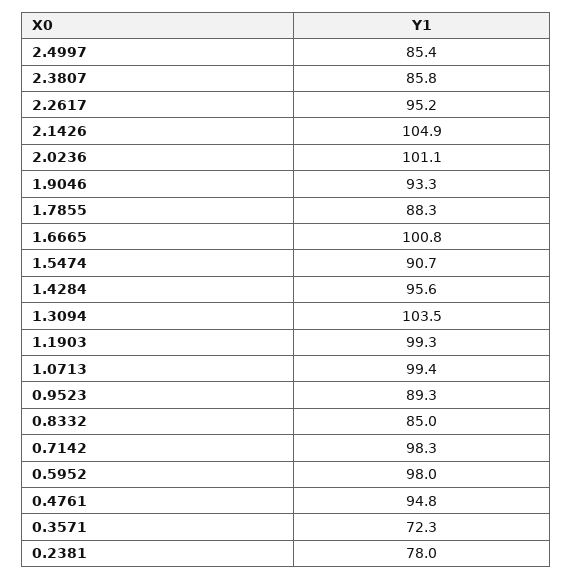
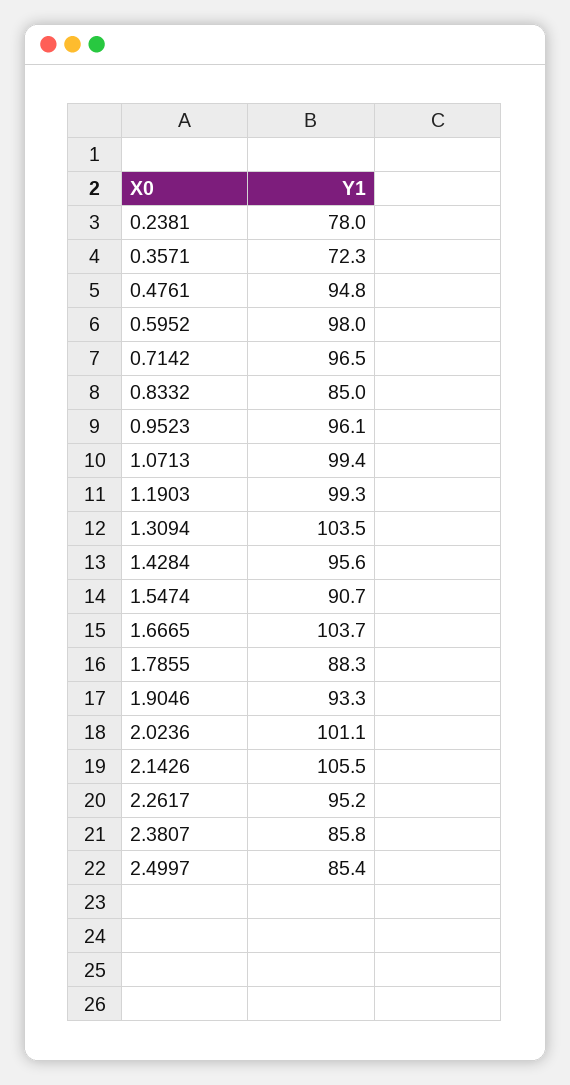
  {
    "2.4997": 85.4,
    "2.3807": 85.8,
    "2.2617": 95.2,
-   "2.1426": 104.9,
+   "2.1426": 105.5,
    "2.0236": 101.1,
    "1.9046": 93.3,
    "1.7855": 88.3,
-   "1.6665": 100.8,
+   "1.6665": 103.7,
    "1.5474": 90.7,
    "1.4284": 95.6,
    "1.3094": 103.5,
    "1.1903": 99.3,
    "1.0713": 99.4,
-   "0.9523": 89.3,
+   "0.9523": 96.1,
    "0.8332": 85,
-   "0.7142": 98.3,
+   "0.7142": 96.5,
    "0.5952": 98,
    "0.4761": 94.8,
    "0.3571": 72.3,
    "0.2381": 78
  }

